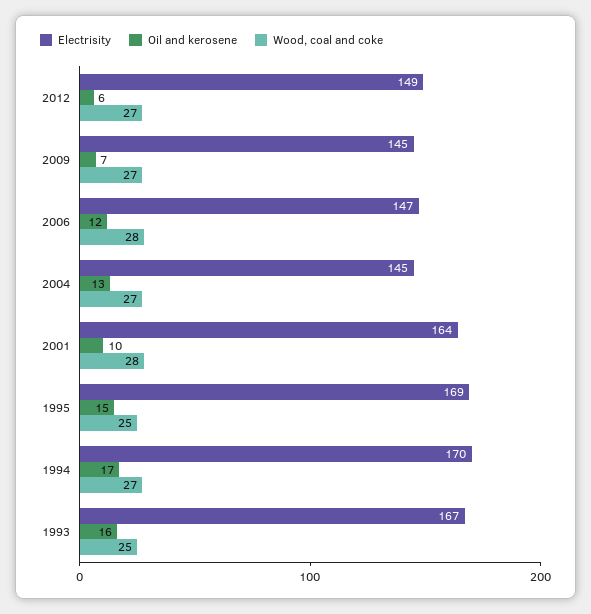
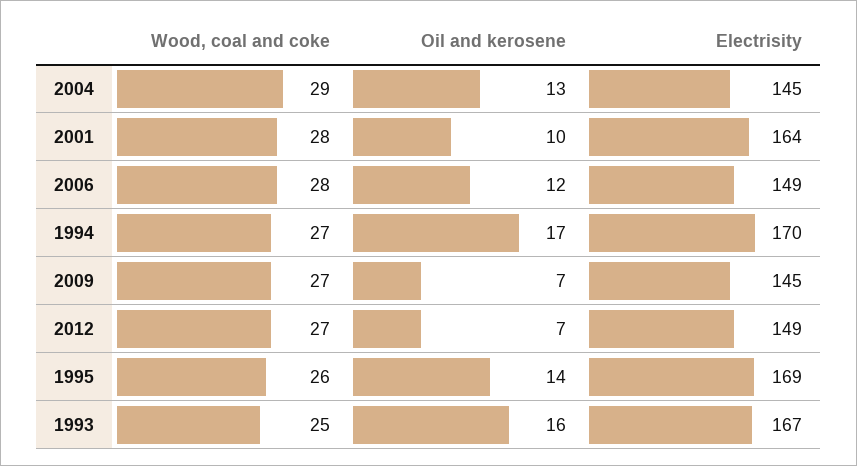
  {
    "Electrisity": {
      "2012": 149,
      "2009": 145,
-     "2006": 147,
+     "2006": 149,
      "2004": 145,
      "2001": 164,
      "1995": 169,
      "1994": 170,
      "1993": 167
    },
    "Oil and kerosene": {
-     "2012": 6,
+     "2012": 7,
      "2009": 7,
      "2006": 12,
      "2004": 13,
      "2001": 10,
-     "1995": 15,
+     "1995": 14,
      "1994": 17,
      "1993": 16
    },
    "Wood, coal and coke": {
      "2012": 27,
      "2009": 27,
      "2006": 28,
-     "2004": 27,
+     "2004": 29,
      "2001": 28,
-     "1995": 25,
+     "1995": 26,
      "1994": 27,
      "1993": 25
    }
  }

